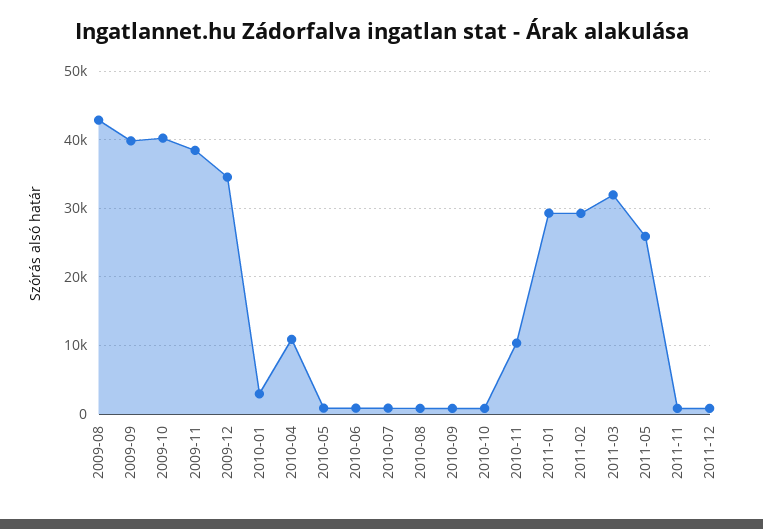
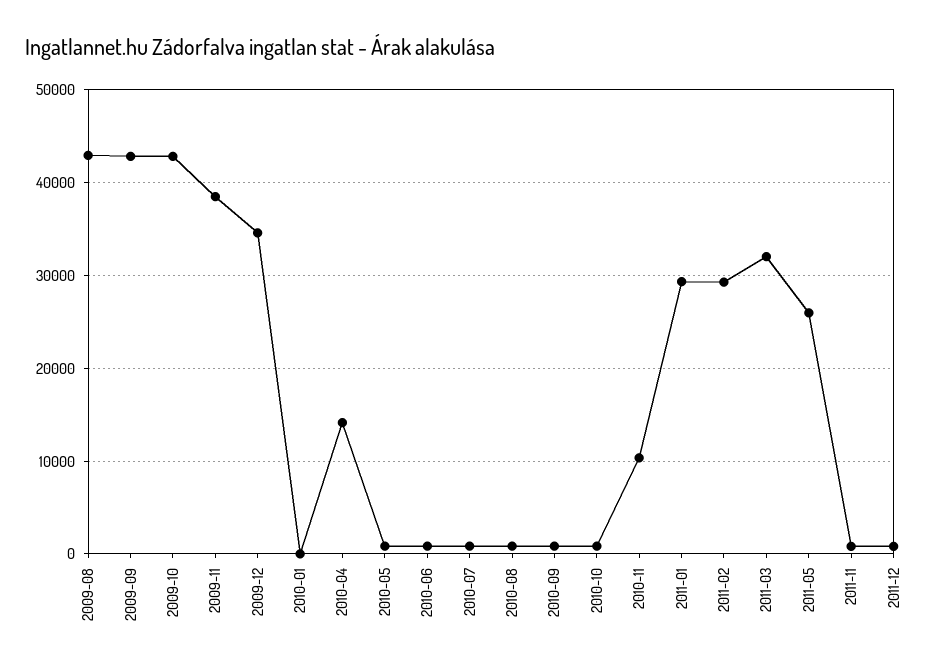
  {
    "2009-08": 43000,
-   "2009-09": 40000,
+   "2009-09": 43000,
-   "2009-10": 40000,
+   "2009-10": 43000,
    "2009-11": 38000,
    "2009-12": 35000,
-   "2010-01": 3000,
+   "2010-01": 0,
-   "2010-04": 11000,
+   "2010-04": 14000,
    "2010-05": 1000,
    "2010-06": 1000,
    "2010-07": 1000,
    "2010-08": 1000,
    "2010-09": 1000,
    "2010-10": 1000,
    "2010-11": 10000,
    "2011-01": 29000,
    "2011-02": 29000,
    "2011-03": 32000,
    "2011-05": 26000,
    "2011-11": 1000,
    "2011-12": 1000
  }

